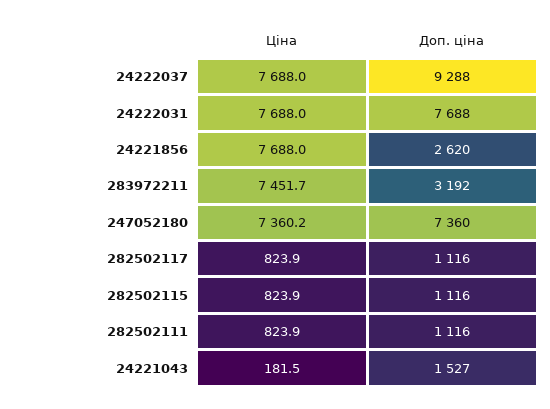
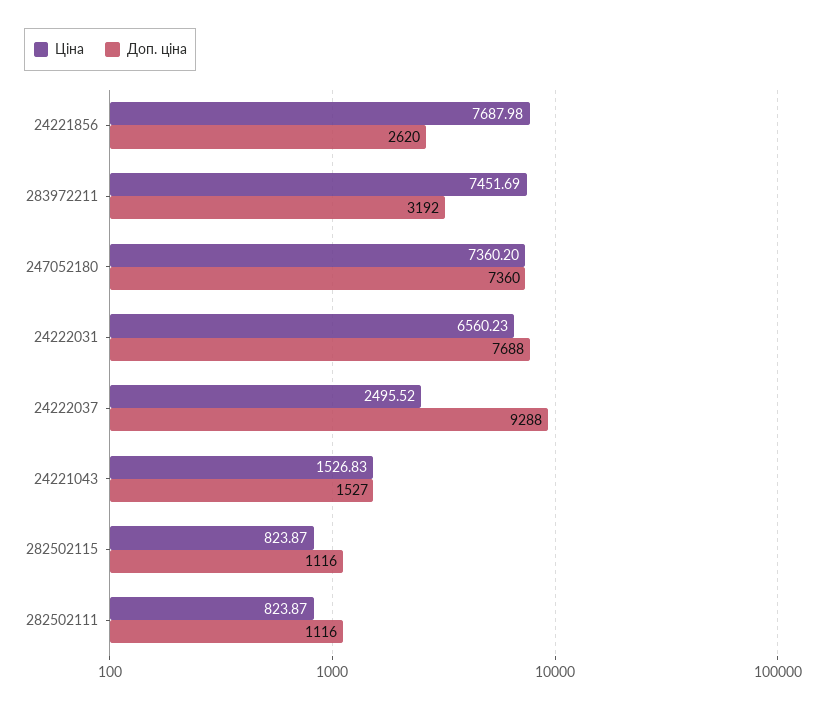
  {
    "Ціна": {
-     "24222037": 7688,
+     "24222037": 2495.52,
-     "24222031": 7688,
+     "24222031": 6560.23,
      "24221856": 7687.98,
      "283972211": 7451.69,
      "247052180": 7360.2,
-     "282502117": 823.9,
      "282502115": 823.87,
      "282502111": 823.87,
-     "24221043": 181.5
+     "24221043": 1526.83
    },
    "Доп. ціна": {
      "24222037": 9288,
      "24222031": 7688,
      "24221856": 2620,
      "283972211": 3192,
      "247052180": 7360,
-     "282502117": 1116,
      "282502115": 1116,
      "282502111": 1116,
      "24221043": 1527
    }
  }

